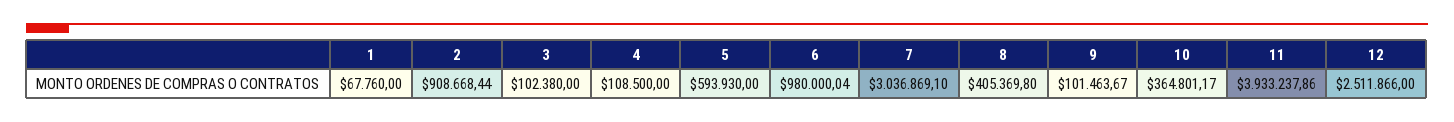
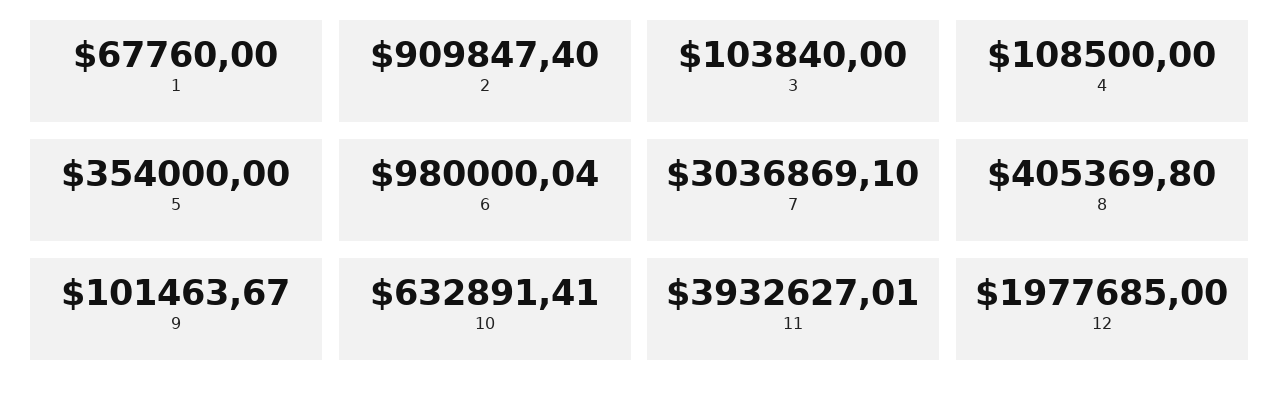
  {
    "1": 67760,
-   "2": 908668.44,
+   "2": 909847.4,
-   "3": 102380,
+   "3": 103840,
    "4": 108500,
-   "5": 593930,
+   "5": 354000,
    "6": 980000.04,
    "7": 3036869.1,
    "8": 405369.8,
    "9": 101463.67,
-   "10": 364801.17,
+   "10": 632891.41,
-   "11": 3933237.86,
+   "11": 3932627.01,
-   "12": 2511866
+   "12": 1977685
  }

